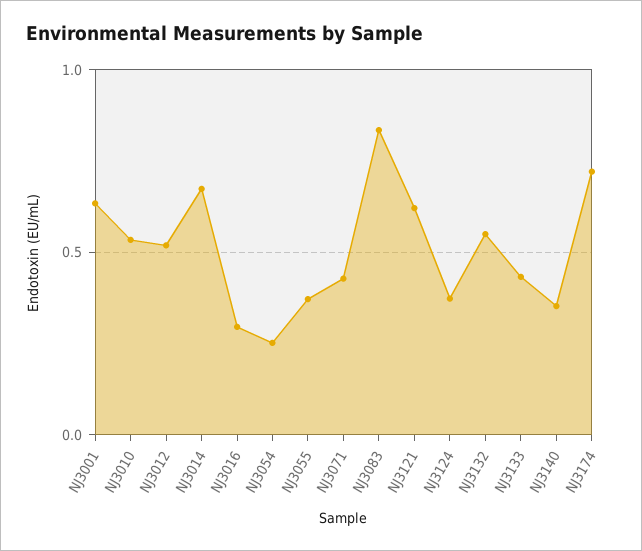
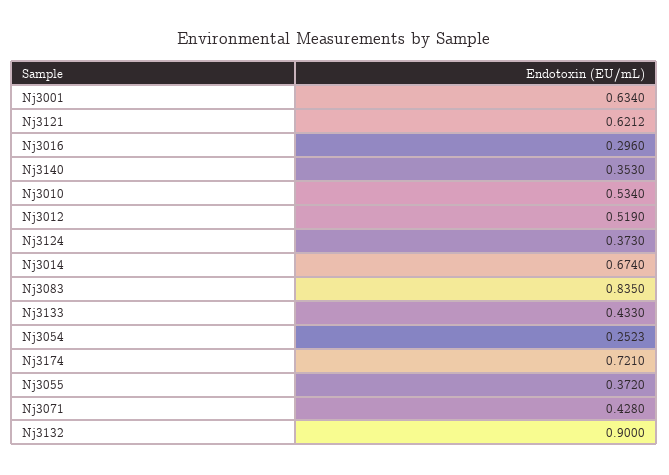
  {
    "NJ3001": 0.634,
    "NJ3010": 0.534,
    "NJ3012": 0.519,
    "NJ3014": 0.674,
    "NJ3016": 0.296,
    "NJ3054": 0.2523,
    "NJ3055": 0.372,
    "NJ3071": 0.428,
    "NJ3083": 0.835,
    "NJ3121": 0.6212,
    "NJ3124": 0.373,
-   "NJ3132": 0.55,
+   "NJ3132": 0.9,
    "NJ3133": 0.433,
    "NJ3140": 0.353,
    "NJ3174": 0.721
  }

